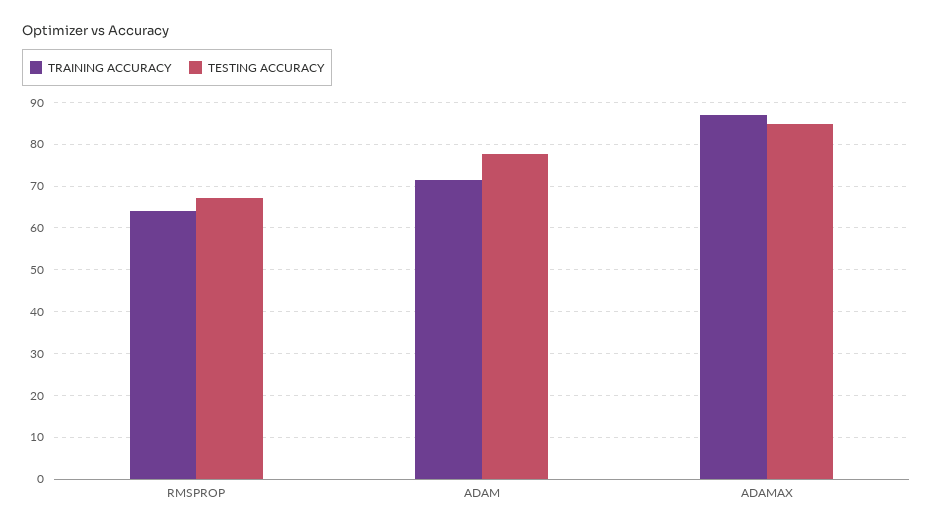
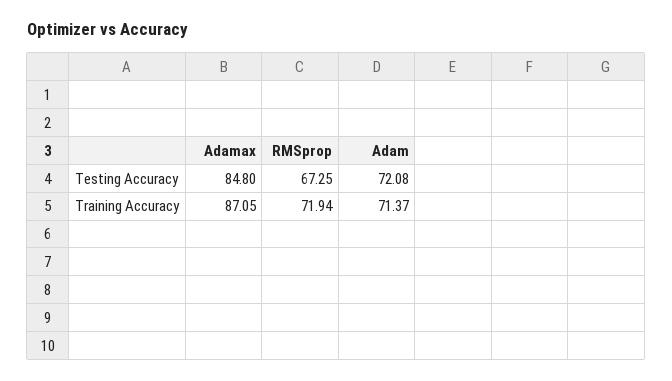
  {
    "TRAINING ACCURACY": {
-     "RMSPROP": 64,
+     "RMSPROP": 71.94,
      "ADAM": 71.37,
      "ADAMAX": 87.05
    },
    "TESTING ACCURACY": {
      "RMSPROP": 67.25,
-     "ADAM": 78,
+     "ADAM": 72.08,
      "ADAMAX": 84.8
    }
  }

